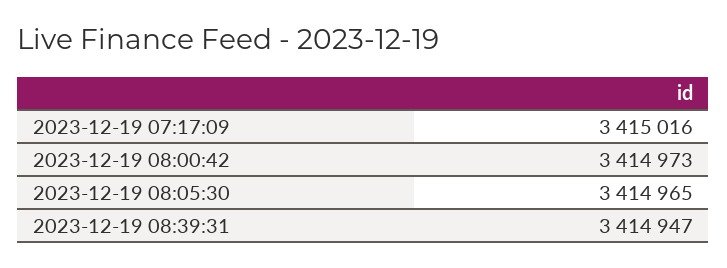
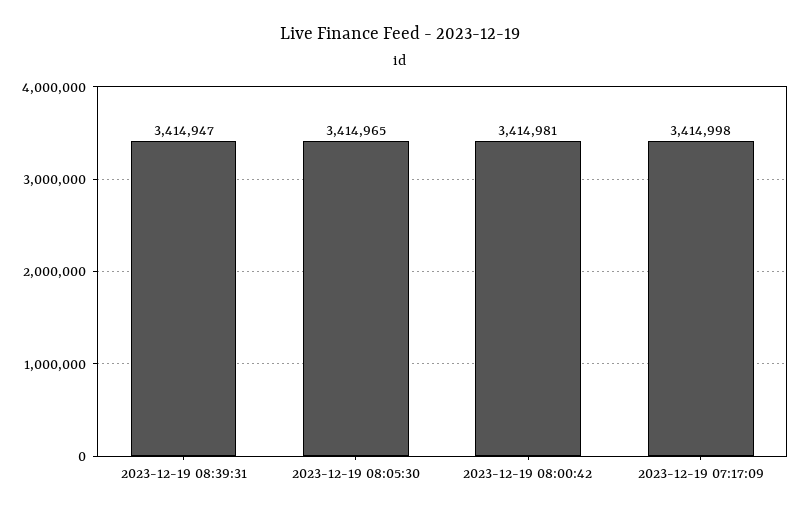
  {
-   "2023-12-19 07:17:09": 3415016,
+   "2023-12-19 07:17:09": 3414998,
-   "2023-12-19 08:00:42": 3414973,
+   "2023-12-19 08:00:42": 3414981,
    "2023-12-19 08:05:30": 3414965,
    "2023-12-19 08:39:31": 3414947
  }

